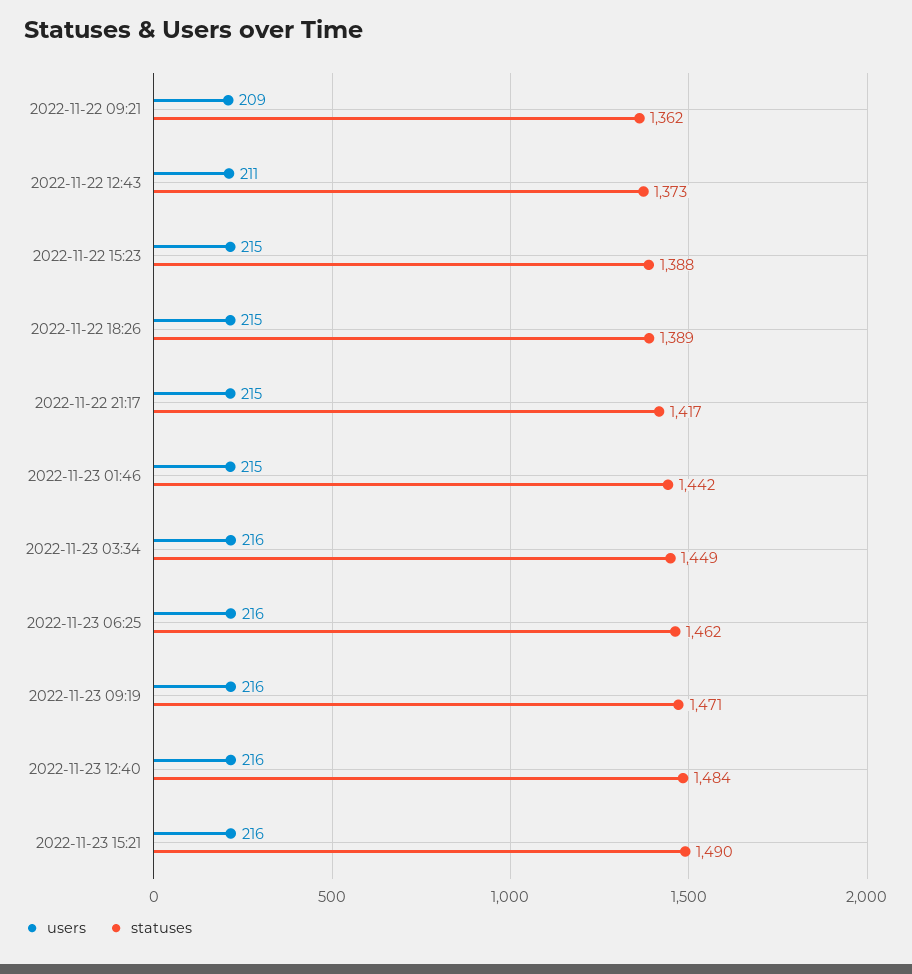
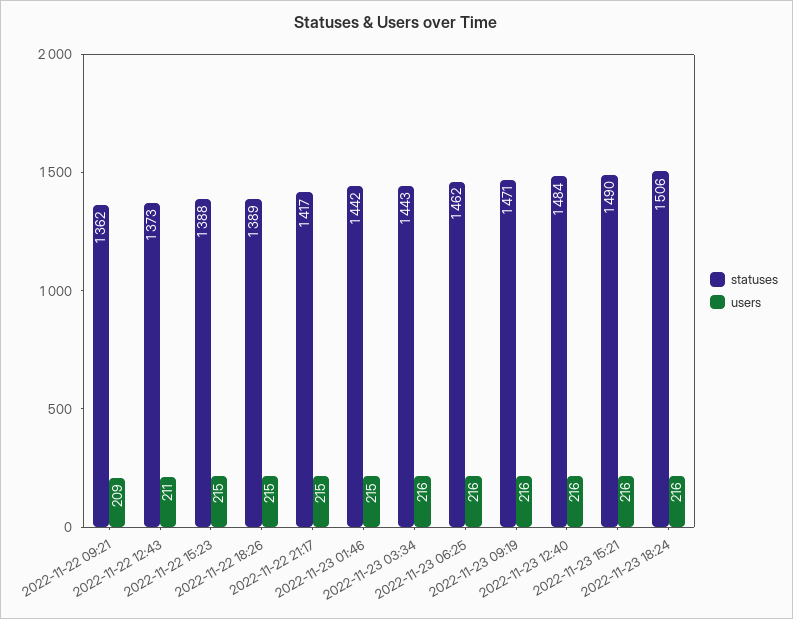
  {
    "users": {
      "2022-11-22 09:21": 209,
      "2022-11-22 12:43": 211,
      "2022-11-22 15:23": 215,
      "2022-11-22 18:26": 215,
      "2022-11-22 21:17": 215,
      "2022-11-23 01:46": 215,
      "2022-11-23 03:34": 216,
      "2022-11-23 06:25": 216,
      "2022-11-23 09:19": 216,
      "2022-11-23 12:40": 216,
-     "2022-11-23 15:21": 216
+     "2022-11-23 15:21": 216,
+     "2022-11-23 18:24": 216
    },
    "statuses": {
      "2022-11-22 09:21": 1362,
      "2022-11-22 12:43": 1373,
      "2022-11-22 15:23": 1388,
      "2022-11-22 18:26": 1389,
      "2022-11-22 21:17": 1417,
      "2022-11-23 01:46": 1442,
-     "2022-11-23 03:34": 1449,
+     "2022-11-23 03:34": 1443,
      "2022-11-23 06:25": 1462,
      "2022-11-23 09:19": 1471,
      "2022-11-23 12:40": 1484,
-     "2022-11-23 15:21": 1490
+     "2022-11-23 15:21": 1490,
+     "2022-11-23 18:24": 1506
    }
  }

